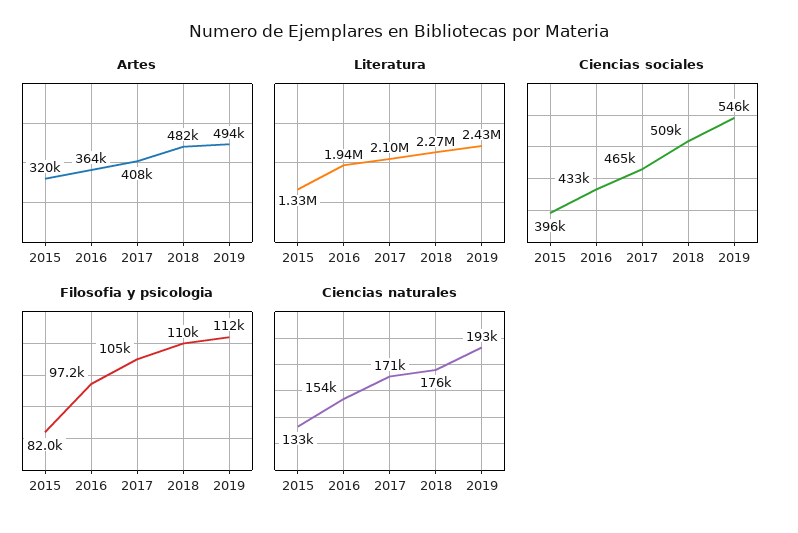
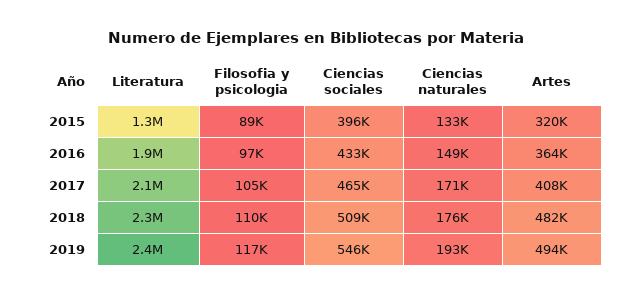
  {
    "Artes": {
      "2015": 320000,
      "2016": 364000,
      "2017": 408000,
      "2018": 482000,
      "2019": 494000
    },
    "Literatura": {
      "2015": 1330000,
      "2016": 1940000,
      "2017": 2100000,
      "2018": 2270000,
      "2019": 2430000
    },
    "Ciencias sociales": {
      "2015": 396000,
      "2016": 433000,
      "2017": 465000,
      "2018": 509000,
      "2019": 546000
    },
    "Filosofia y psicologia": {
-     "2015": 82000,
+     "2015": 89000,
      "2016": 97200,
      "2017": 105000,
      "2018": 110000,
-     "2019": 112000
+     "2019": 117000
    },
    "Ciencias naturales": {
      "2015": 133000,
-     "2016": 154000,
+     "2016": 149000,
      "2017": 171000,
      "2018": 176000,
      "2019": 193000
    }
  }

